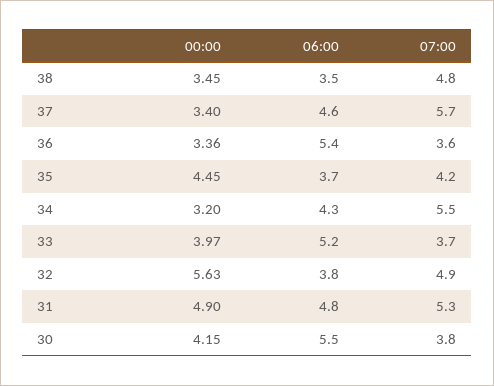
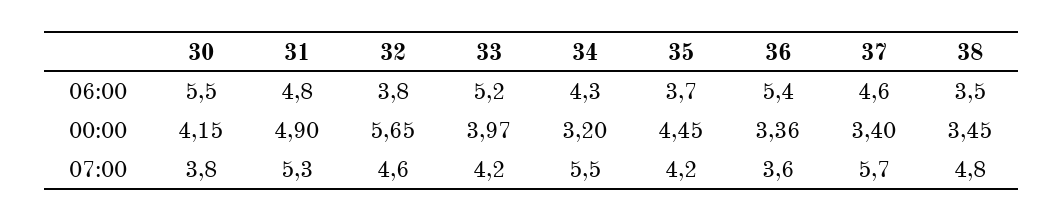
  {
    "00:00": {
      "38": 3.45,
      "37": 3.4,
      "36": 3.36,
      "35": 4.45,
      "34": 3.2,
      "33": 3.97,
-     "32": 5.63,
+     "32": 5.65,
      "31": 4.9,
      "30": 4.15
    },
    "06:00": {
      "38": 3.5,
      "37": 4.6,
      "36": 5.4,
      "35": 3.7,
      "34": 4.3,
      "33": 5.2,
      "32": 3.8,
      "31": 4.8,
      "30": 5.5
    },
    "07:00": {
      "38": 4.8,
      "37": 5.7,
      "36": 3.6,
      "35": 4.2,
      "34": 5.5,
-     "33": 3.7,
+     "33": 4.2,
-     "32": 4.9,
+     "32": 4.6,
      "31": 5.3,
      "30": 3.8
    }
  }

